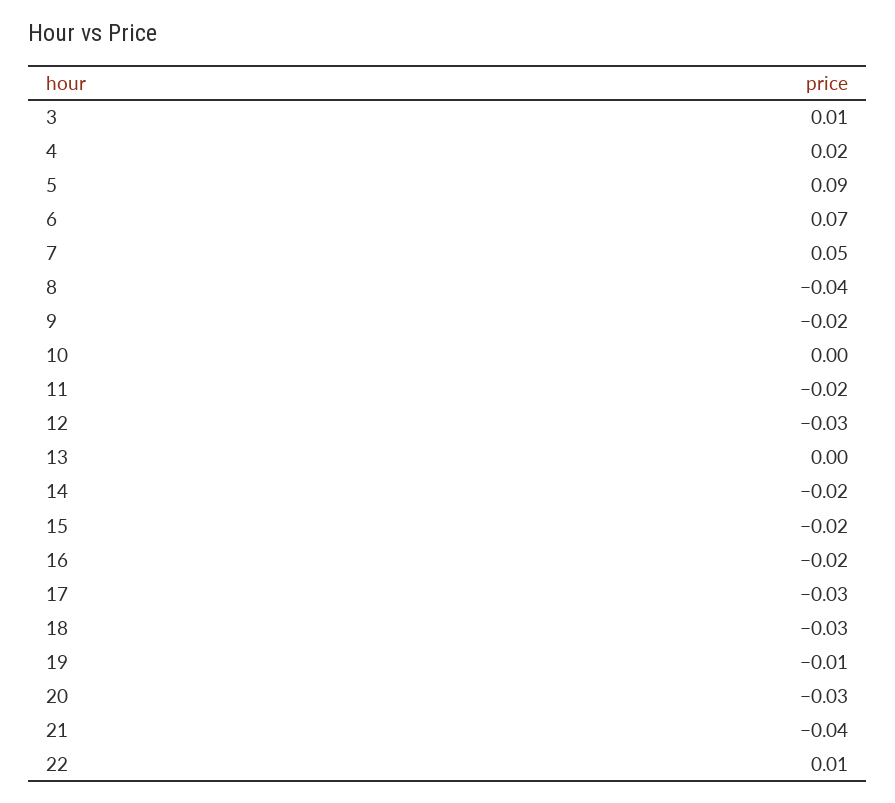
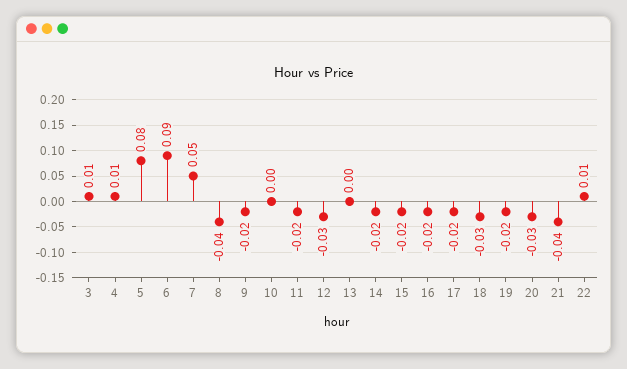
  {
    "3": 0.01,
-   "4": 0.02,
+   "4": 0.01,
-   "5": 0.09,
+   "5": 0.08,
-   "6": 0.07,
+   "6": 0.09,
    "7": 0.05,
    "8": -0.04,
    "9": -0.02,
    "10": 0,
    "11": -0.02,
    "12": -0.03,
    "13": 0,
    "14": -0.02,
    "15": -0.02,
    "16": -0.02,
-   "17": -0.03,
+   "17": -0.02,
    "18": -0.03,
-   "19": -0.01,
+   "19": -0.02,
    "20": -0.03,
    "21": -0.04,
    "22": 0.01
  }

